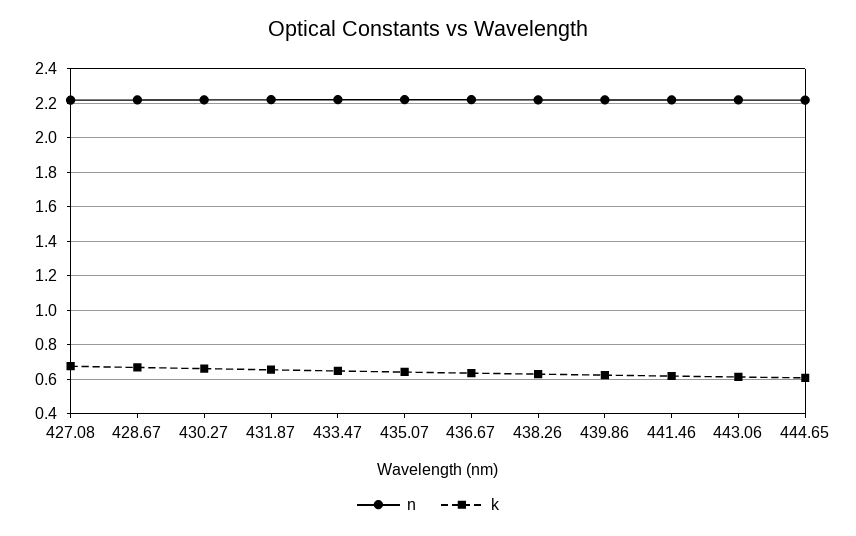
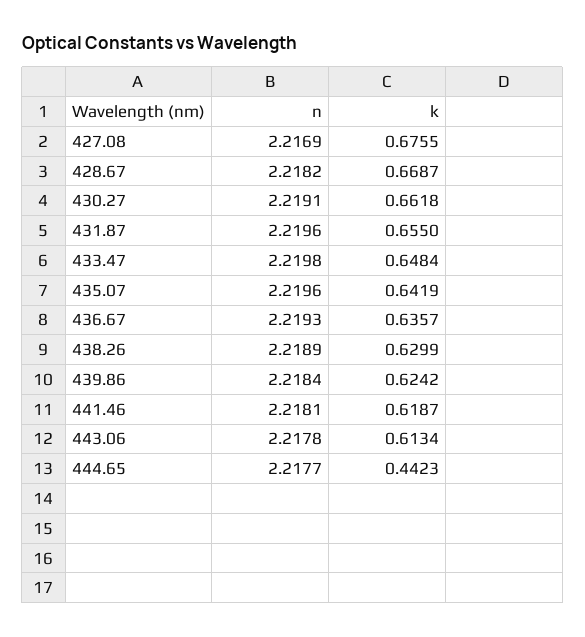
  {
    "n": {
      "427.08": 2.2169,
      "428.67": 2.2182,
      "430.27": 2.2191,
      "431.87": 2.2196,
      "433.47": 2.2198,
      "435.07": 2.2196,
      "436.67": 2.2193,
      "438.26": 2.2189,
      "439.86": 2.2184,
      "441.46": 2.2181,
      "443.06": 2.2178,
      "444.65": 2.2177
    },
    "k": {
      "427.08": 0.6755,
      "428.67": 0.6687,
      "430.27": 0.6618,
      "431.87": 0.655,
      "433.47": 0.6484,
      "435.07": 0.6419,
      "436.67": 0.6357,
      "438.26": 0.6299,
      "439.86": 0.6242,
      "441.46": 0.6187,
      "443.06": 0.6134,
-     "444.65": 0.6
+     "444.65": 0.4423
    }
  }

